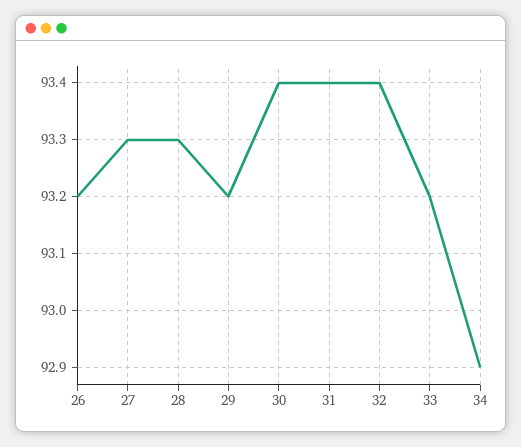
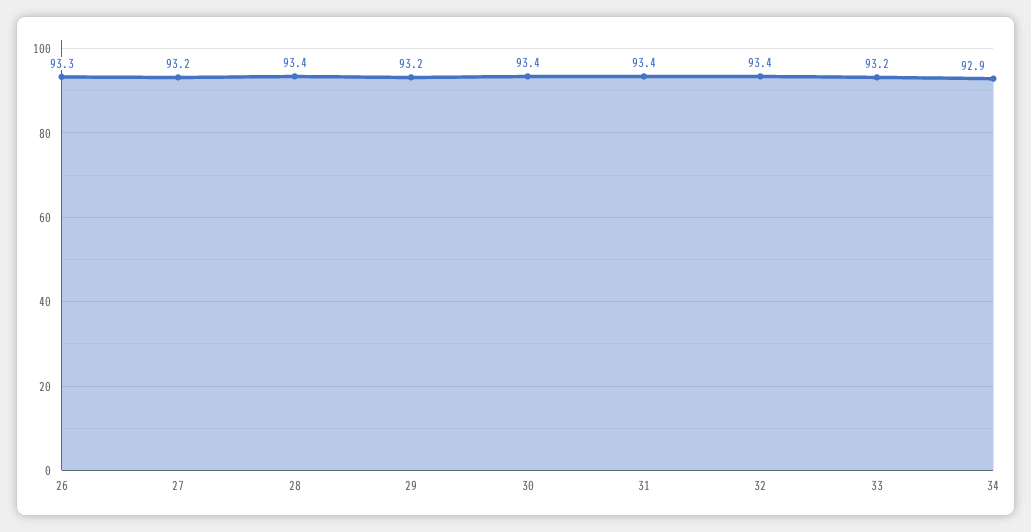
  {
-   "26": 93.2,
+   "26": 93.3,
-   "27": 93.3,
+   "27": 93.2,
-   "28": 93.3,
+   "28": 93.4,
    "29": 93.2,
    "30": 93.4,
    "31": 93.4,
    "32": 93.4,
    "33": 93.2,
    "34": 92.9
  }

